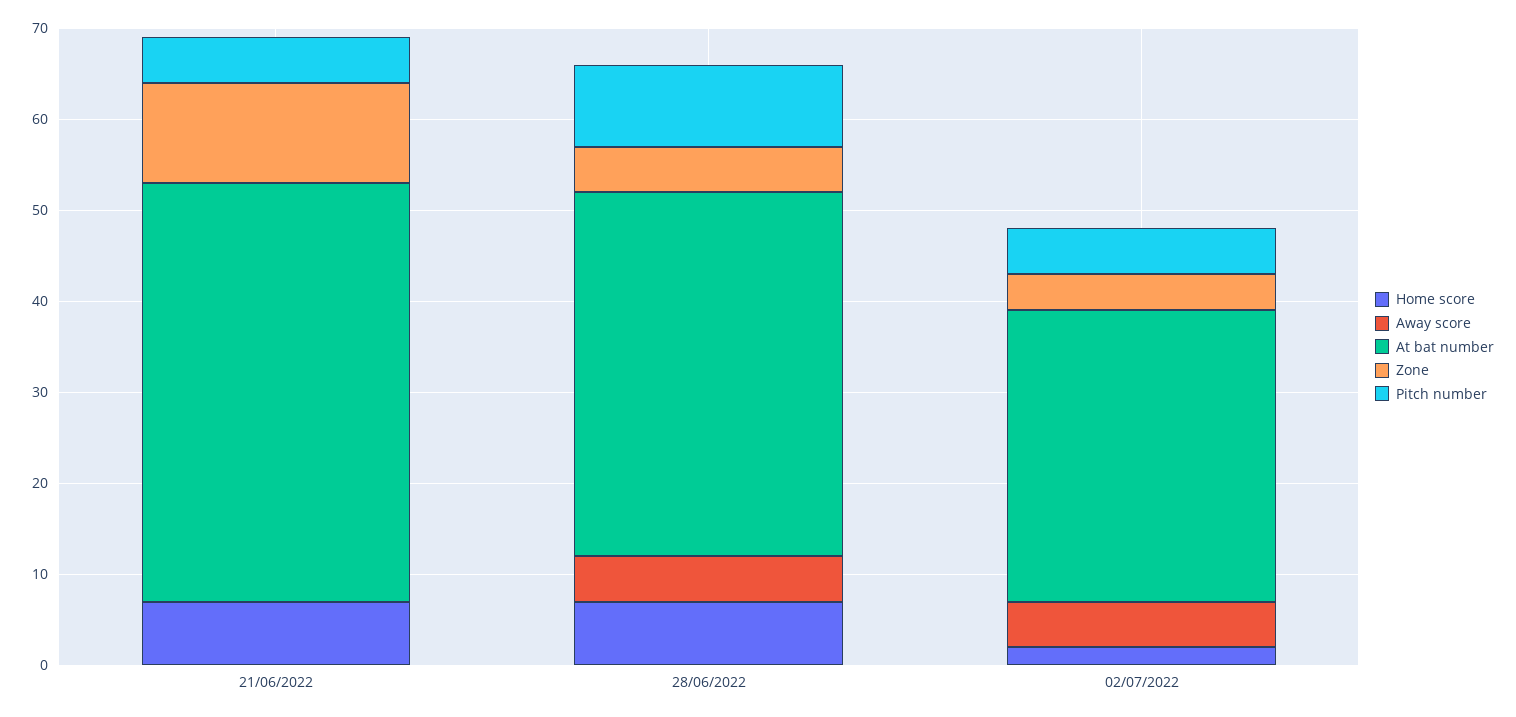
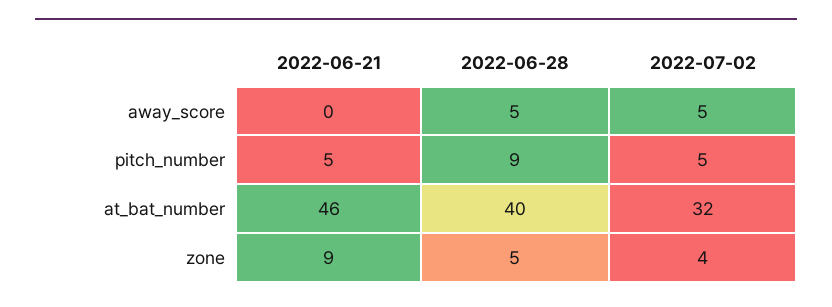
  {
-   "Home score": {
-     "21/06/2022": 7,
-     "28/06/2022": 7,
-     "02/07/2022": 2
-   },
    "Away score": {
      "21/06/2022": 0,
      "28/06/2022": 5,
      "02/07/2022": 5
    },
    "At bat number": {
      "21/06/2022": 46,
      "28/06/2022": 40,
      "02/07/2022": 32
    },
    "Zone": {
-     "21/06/2022": 11,
+     "21/06/2022": 9,
      "28/06/2022": 5,
      "02/07/2022": 4
    },
    "Pitch number": {
      "21/06/2022": 5,
      "28/06/2022": 9,
      "02/07/2022": 5
    }
  }

